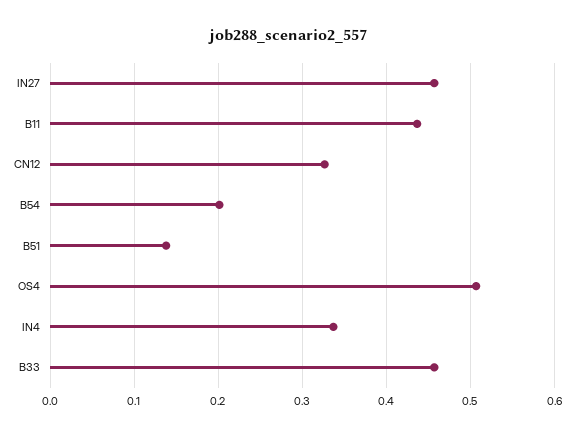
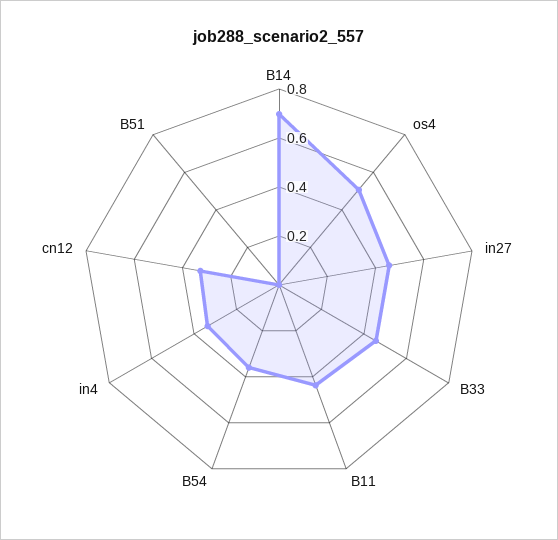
  {
    "IN27": 0.46,
    "B11": 0.44,
    "CN12": 0.33,
-   "B54": 0.2,
+   "B54": 0.35,
-   "B51": 0.14,
+   "B51": 0,
    "OS4": 0.51,
    "IN4": 0.34,
-   "B33": 0.46
+   "B33": 0.46,
+   "B14": 0.7
  }

